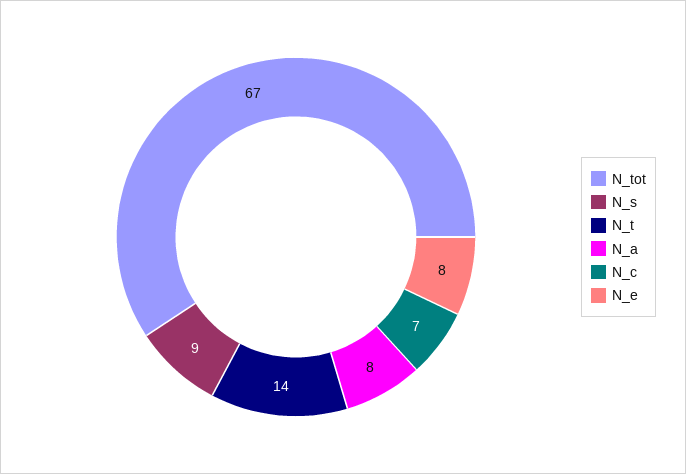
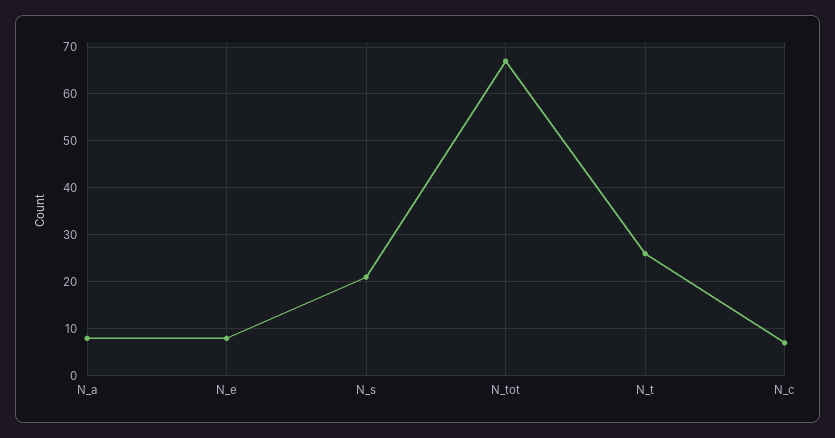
  {
    "N_tot": 67,
-   "N_s": 9,
+   "N_s": 20,
-   "N_t": 14,
+   "N_t": 25,
    "N_a": 8,
    "N_c": 7,
    "N_e": 8
  }

